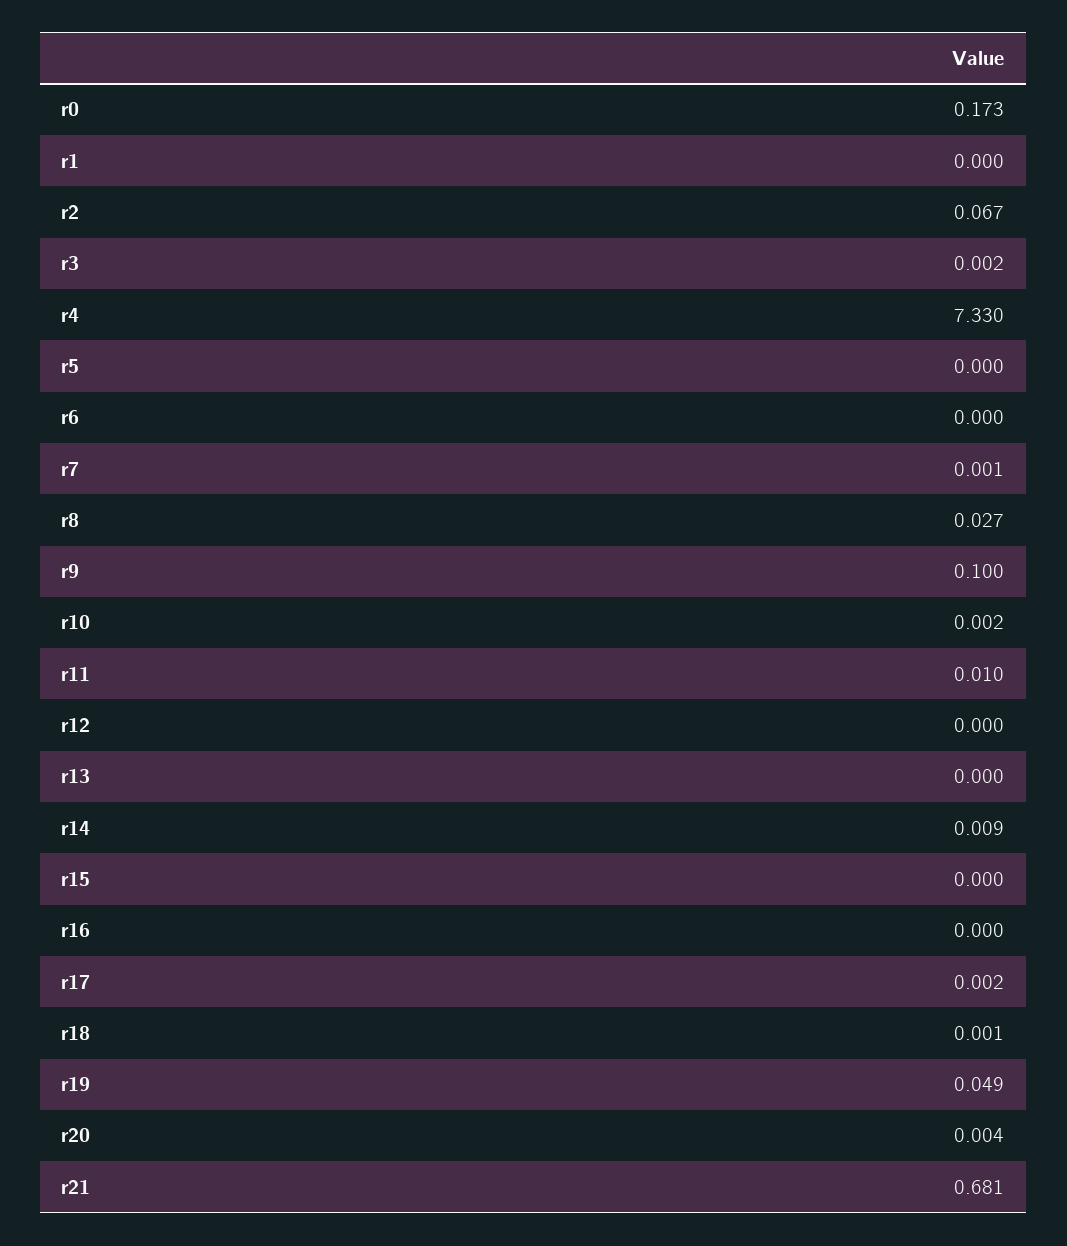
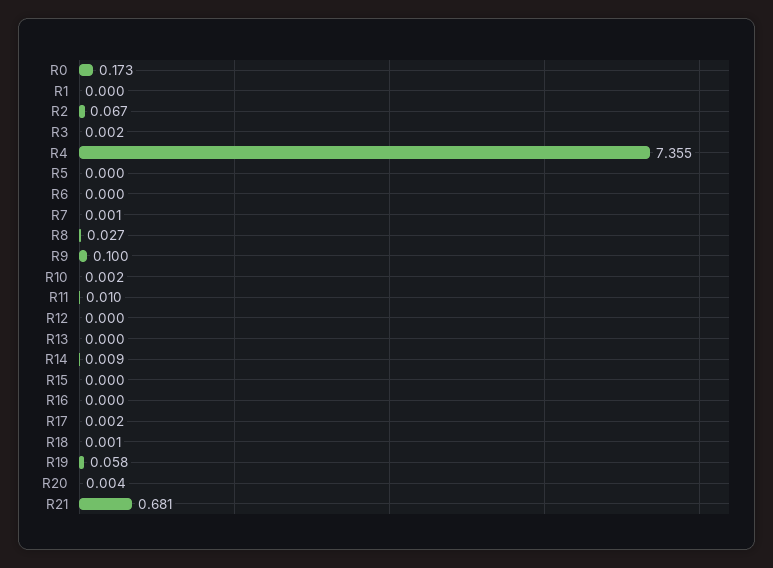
  {
    "r0": 0.173,
    "r1": 0,
    "r2": 0.067,
    "r3": 0.002,
-   "r4": 7.33,
+   "r4": 7.355,
    "r5": 0,
    "r6": 0,
    "r7": 0.001,
    "r8": 0.027,
    "r9": 0.1,
    "r10": 0.002,
    "r11": 0.01,
    "r12": 0,
    "r13": 0,
    "r14": 0.009,
    "r15": 0,
    "r16": 0,
    "r17": 0.002,
    "r18": 0.001,
-   "r19": 0.049,
+   "r19": 0.058,
    "r20": 0.004,
    "r21": 0.681
  }

